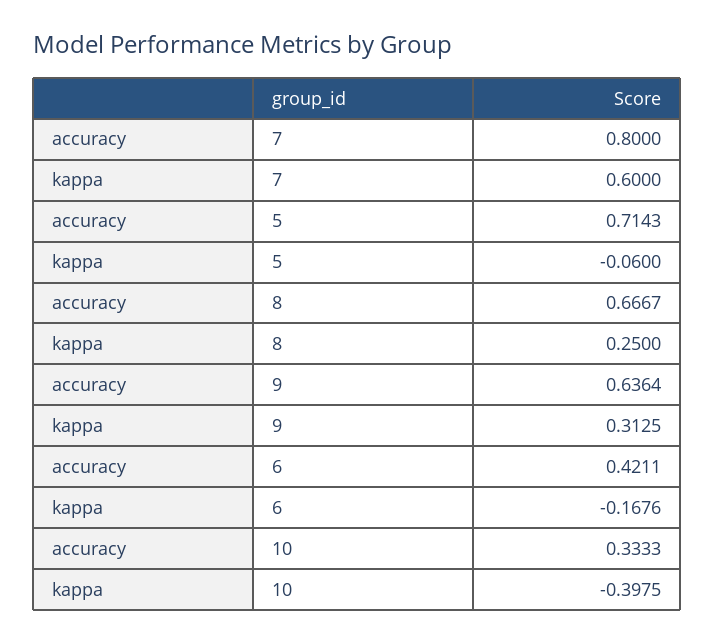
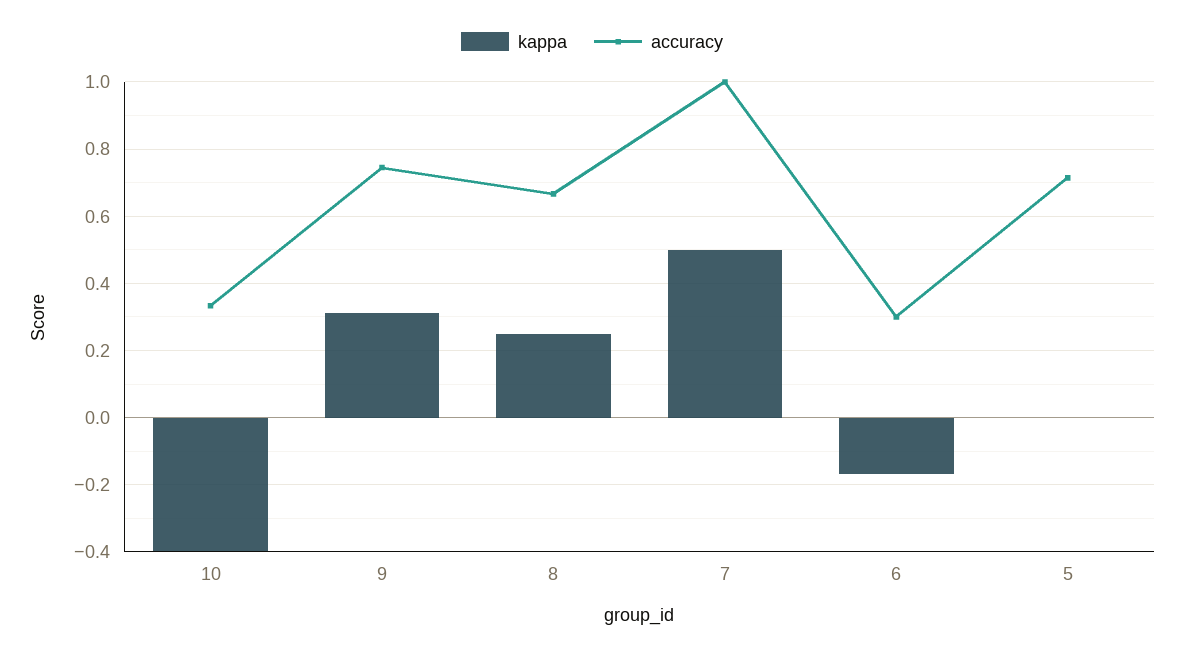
  {
    "accuracy": {
-     "7": 0.8,
+     "7": 1,
      "5": 0.7143,
      "8": 0.6667,
-     "9": 0.6364,
+     "9": 0.74,
-     "6": 0.4211,
+     "6": 0.3,
      "10": 0.3333
    },
    "kappa": {
-     "7": 0.6,
+     "7": 0.5,
-     "5": -0.06,
+     "5": 0,
      "8": 0.25,
      "9": 0.3125,
      "6": -0.1676,
      "10": -0.3975
    }
  }

